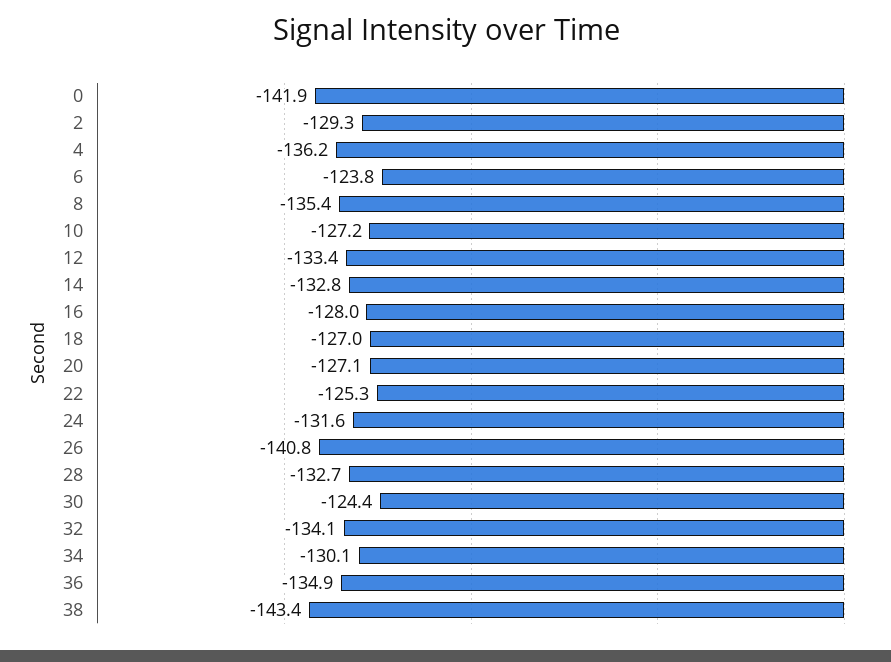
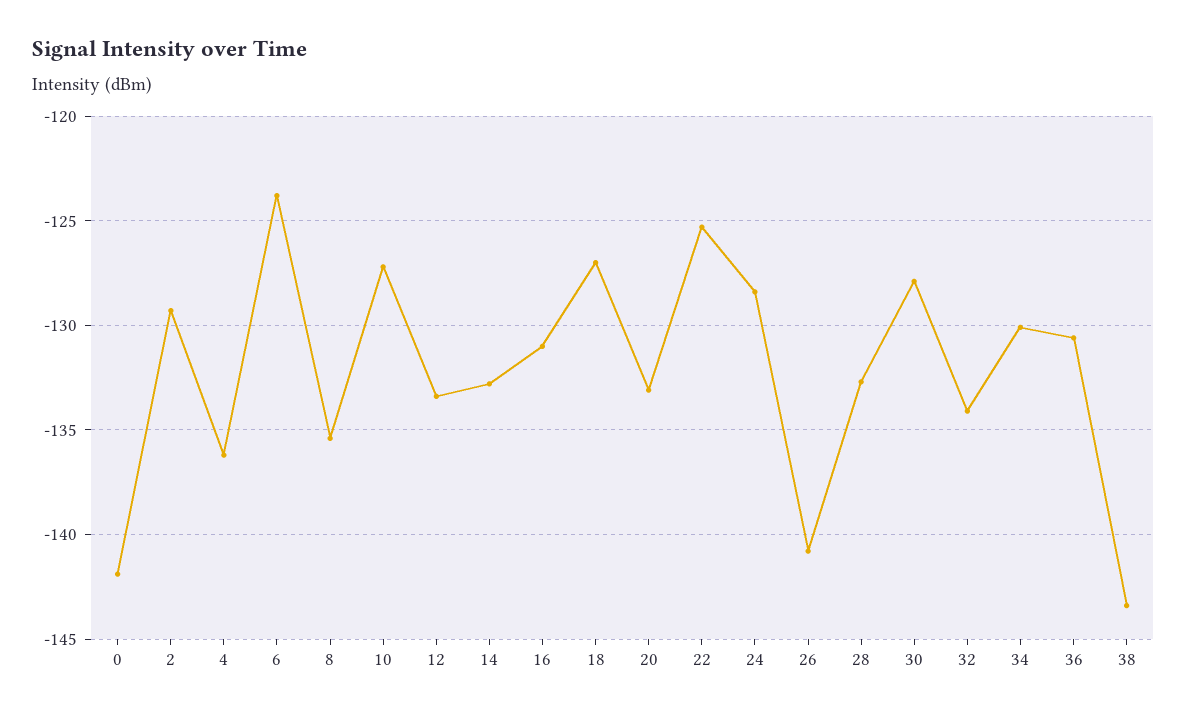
  {
    "0": -141.9,
    "2": -129.3,
    "4": -136.2,
    "6": -123.8,
    "8": -135.4,
    "10": -127.2,
    "12": -133.4,
    "14": -132.8,
-   "16": -128,
+   "16": -131,
    "18": -127,
-   "20": -127.1,
+   "20": -133,
    "22": -125.3,
-   "24": -131.6,
+   "24": -128.5,
    "26": -140.8,
    "28": -132.7,
-   "30": -124.4,
+   "30": -128,
    "32": -134.1,
    "34": -130.1,
-   "36": -134.9,
+   "36": -130.5,
    "38": -143.4
  }

